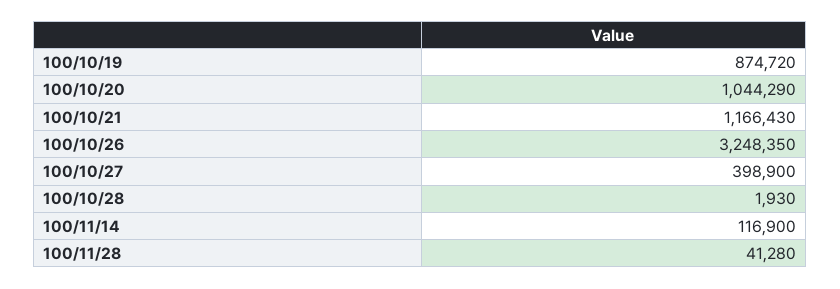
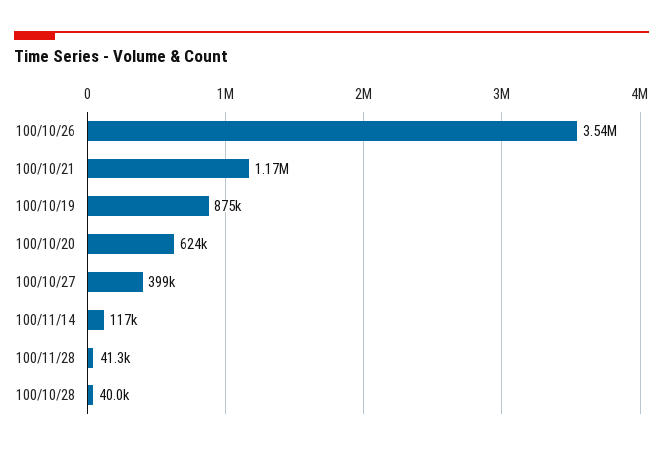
  {
    "100/10/19": 874720,
-   "100/10/20": 1044290,
+   "100/10/20": 624000,
    "100/10/21": 1166430,
-   "100/10/26": 3248350,
+   "100/10/26": 3540000,
    "100/10/27": 398900,
-   "100/10/28": 1930,
+   "100/10/28": 40000,
    "100/11/14": 116900,
    "100/11/28": 41280
  }

